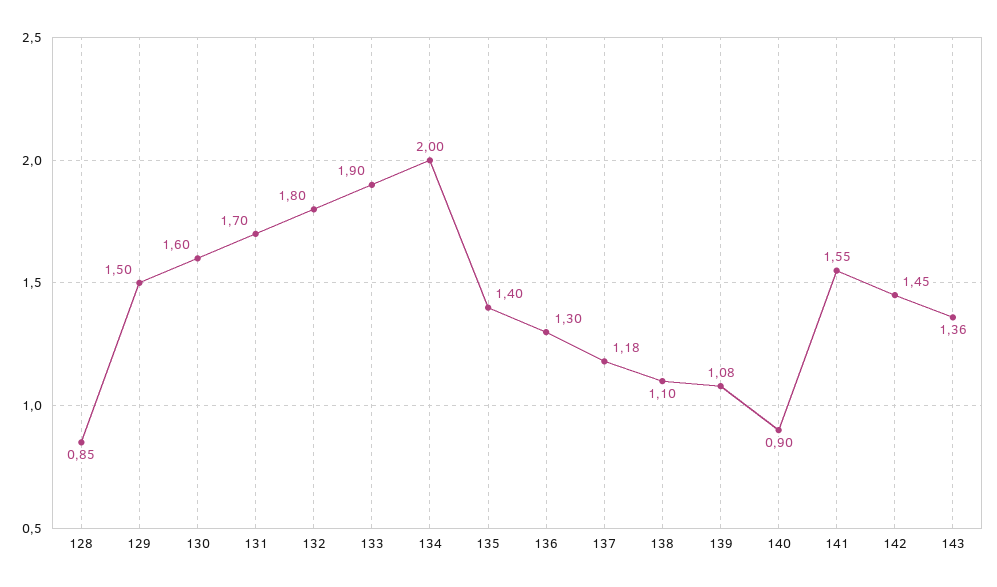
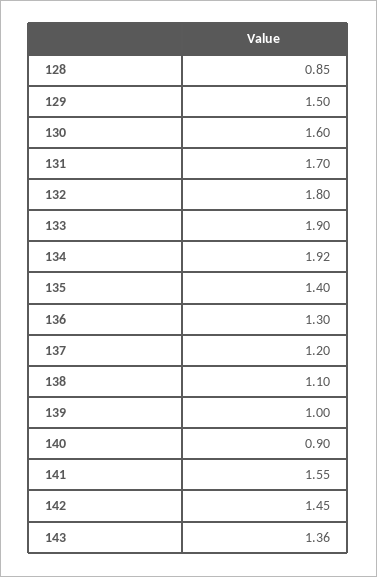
  {
    "128": 0.85,
    "129": 1.5,
    "130": 1.6,
    "131": 1.7,
    "132": 1.8,
    "133": 1.9,
-   "134": 2,
+   "134": 1.92,
    "135": 1.4,
    "136": 1.3,
-   "137": 1.18,
+   "137": 1.2,
    "138": 1.1,
-   "139": 1.08,
+   "139": 1,
    "140": 0.9,
    "141": 1.55,
    "142": 1.45,
    "143": 1.36
  }

